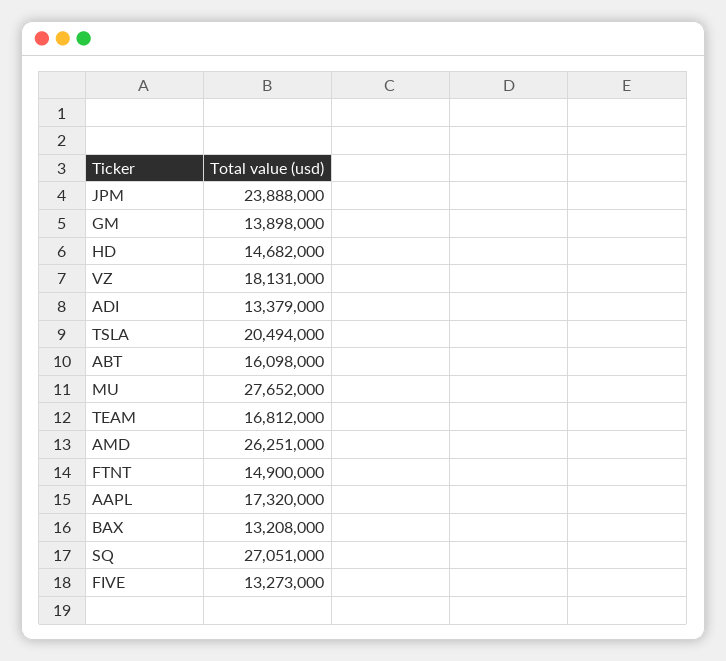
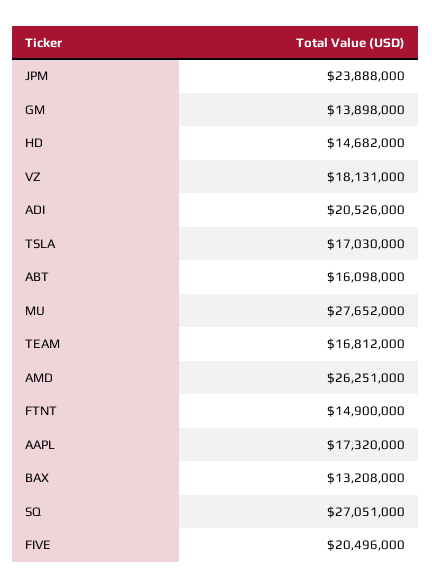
  {
    "JPM": 23888000,
    "GM": 13898000,
    "HD": 14682000,
    "VZ": 18131000,
-   "ADI": 13379000,
+   "ADI": 20526000,
-   "TSLA": 20494000,
+   "TSLA": 17030000,
    "ABT": 16098000,
    "MU": 27652000,
    "TEAM": 16812000,
    "AMD": 26251000,
    "FTNT": 14900000,
    "AAPL": 17320000,
    "BAX": 13208000,
    "SQ": 27051000,
-   "FIVE": 13273000
+   "FIVE": 20496000
  }

